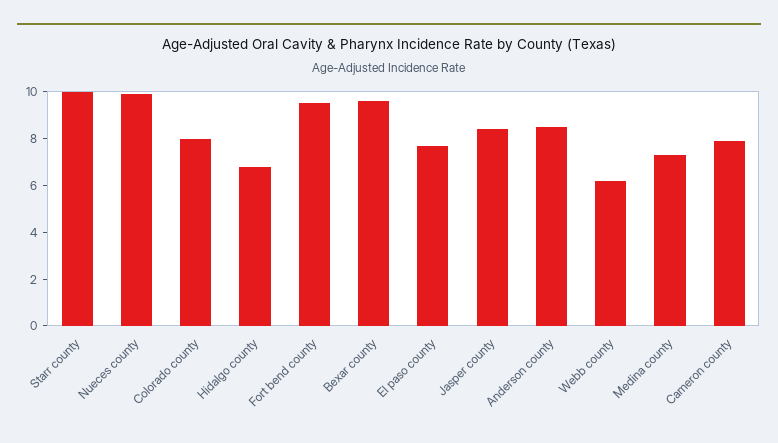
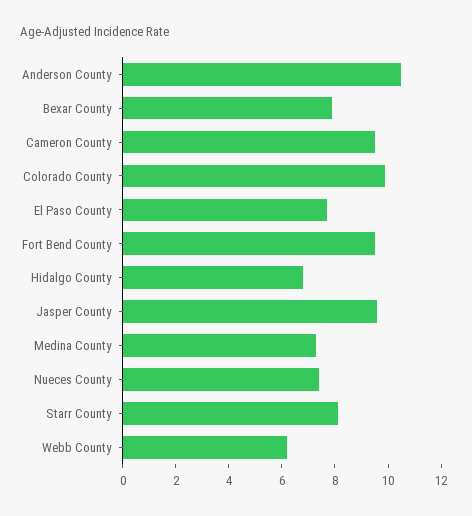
  {
-   "Starr county": 10,
+   "Starr county": 8,
-   "Nueces county": 10,
+   "Nueces county": 7.5,
-   "Colorado county": 8,
+   "Colorado county": 10,
    "Hidalgo county": 7,
    "Fort bend county": 9.5,
-   "Bexar county": 9.5,
+   "Bexar county": 8,
    "El paso county": 7.5,
-   "Jasper county": 8.5,
+   "Jasper county": 9.5,
-   "Anderson county": 8.5,
+   "Anderson county": 10.5,
    "Webb county": 6,
    "Medina county": 7.5,
-   "Cameron county": 8
+   "Cameron county": 9.5
  }

